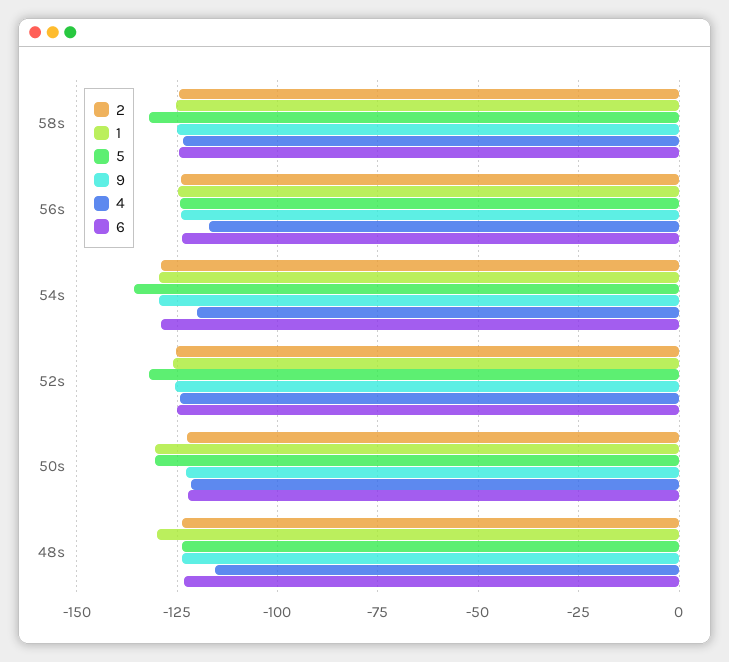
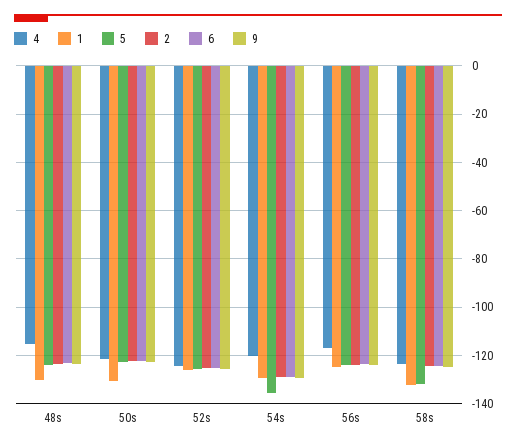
  {
    "2": {
      "58s": -125,
      "56s": -125,
      "54s": -130,
      "52s": -125,
      "50s": -122.5,
      "48s": -122.5
    },
    "1": {
-     "58s": -125,
+     "58s": -132.5,
      "56s": -125,
      "54s": -130,
      "52s": -125,
      "50s": -130,
      "48s": -130
    },
    "5": {
      "58s": -132.5,
      "56s": -125,
      "54s": -135,
-     "52s": -132.5,
+     "52s": -125,
-     "50s": -130,
+     "50s": -122.5,
      "48s": -125
    },
    "9": {
      "58s": -125,
      "56s": -125,
      "54s": -130,
      "52s": -125,
      "50s": -122.5,
      "48s": -122.5
    },
    "4": {
      "58s": -122.5,
      "56s": -117.5,
      "54s": -120,
      "52s": -125,
      "50s": -122.5,
      "48s": -115
    },
    "6": {
      "58s": -125,
      "56s": -122.5,
      "54s": -130,
      "52s": -125,
      "50s": -122.5,
      "48s": -122.5
    }
  }

